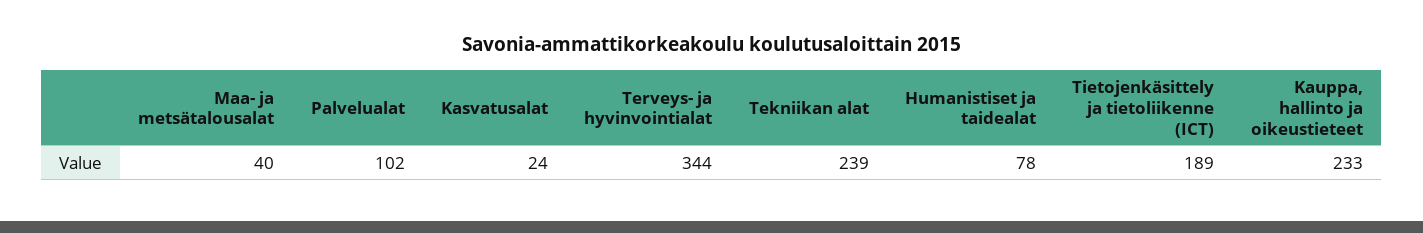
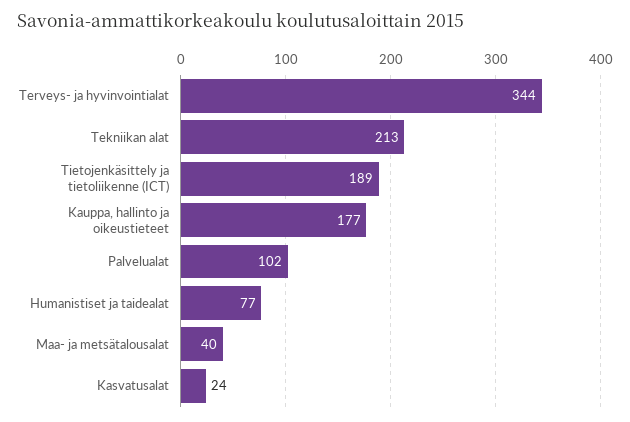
  {
    "Maa- ja metsätalousalat": 40,
    "Palvelualat": 102,
    "Kasvatusalat": 24,
    "Terveys- ja hyvinvointialat": 344,
-   "Tekniikan alat": 239,
+   "Tekniikan alat": 213,
-   "Humanistiset ja taidealat": 78,
+   "Humanistiset ja taidealat": 77,
    "Tietojenkäsittely ja tietoliikenne (ICT)": 189,
-   "Kauppa, hallinto ja oikeustieteet": 233
+   "Kauppa, hallinto ja oikeustieteet": 177
  }

